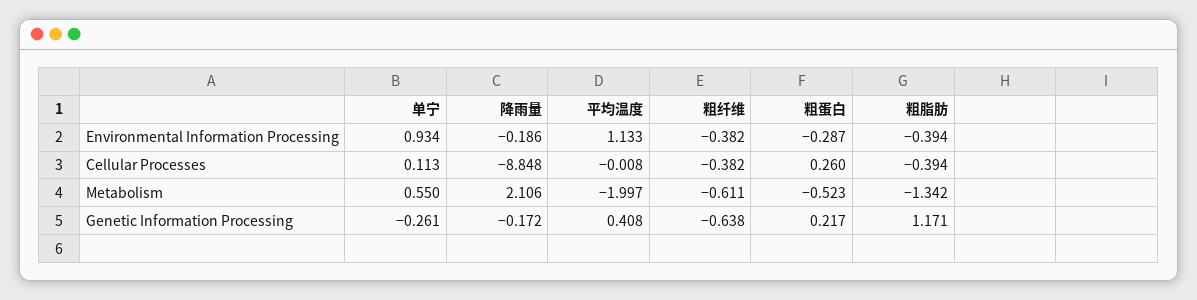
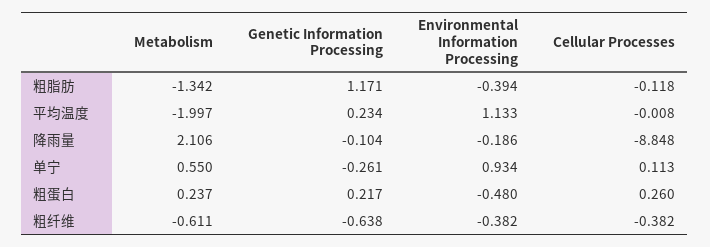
  {
    "单宁": {
      "Environmental Information Processing": 0.934,
      "Cellular Processes": 0.113,
      "Metabolism": 0.55,
      "Genetic Information Processing": -0.261
    },
    "降雨量": {
      "Environmental Information Processing": -0.186,
      "Cellular Processes": -8.848,
      "Metabolism": 2.106,
-     "Genetic Information Processing": -0.172
+     "Genetic Information Processing": -0.104
    },
    "平均温度": {
      "Environmental Information Processing": 1.133,
      "Cellular Processes": -0.008,
      "Metabolism": -1.997,
-     "Genetic Information Processing": 0.408
+     "Genetic Information Processing": 0.234
    },
    "粗纤维": {
      "Environmental Information Processing": -0.382,
      "Cellular Processes": -0.382,
      "Metabolism": -0.611,
      "Genetic Information Processing": -0.638
    },
    "粗蛋白": {
-     "Environmental Information Processing": -0.287,
+     "Environmental Information Processing": -0.48,
      "Cellular Processes": 0.26,
-     "Metabolism": -0.523,
+     "Metabolism": 0.237,
      "Genetic Information Processing": 0.217
    },
    "粗脂肪": {
      "Environmental Information Processing": -0.394,
-     "Cellular Processes": -0.394,
+     "Cellular Processes": -0.118,
      "Metabolism": -1.342,
      "Genetic Information Processing": 1.171
    }
  }

